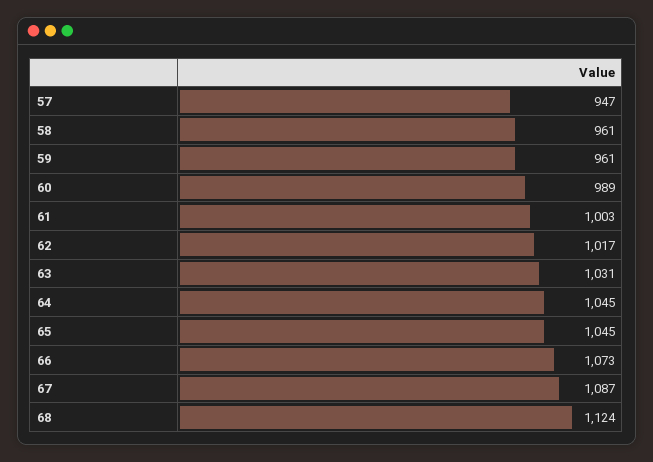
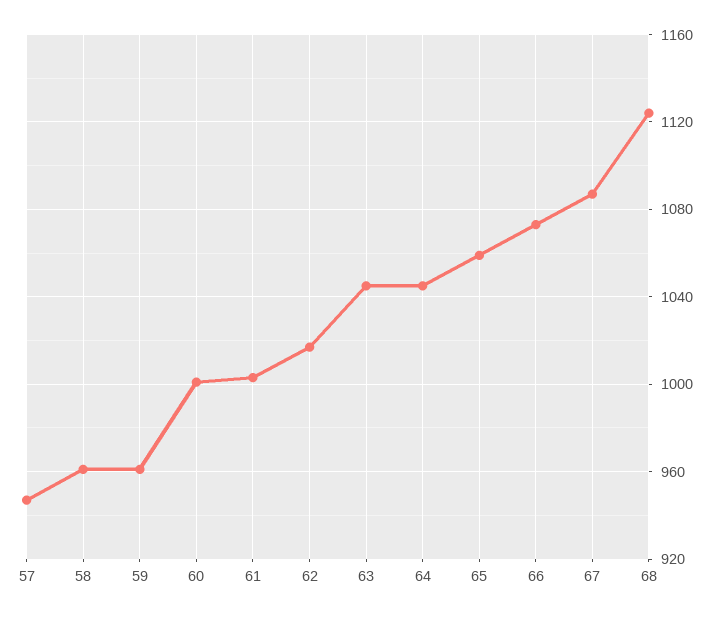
  {
    "57": 947,
    "58": 961,
    "59": 961,
-   "60": 989,
+   "60": 1000,
    "61": 1003,
    "62": 1017,
-   "63": 1031,
+   "63": 1045,
    "64": 1045,
-   "65": 1045,
+   "65": 1060,
    "66": 1073,
    "67": 1087,
    "68": 1124
  }

